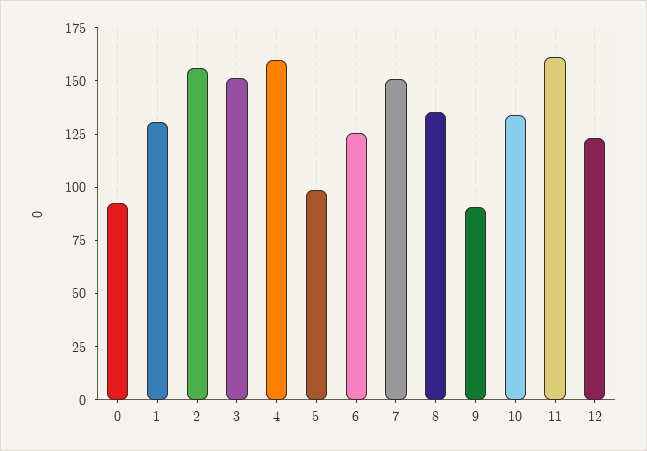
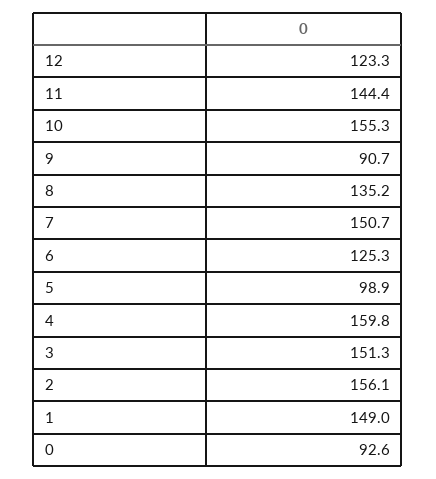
  {
    "0": 92.6,
-   "1": 130,
+   "1": 149,
    "2": 156.1,
    "3": 151.3,
    "4": 159.8,
    "5": 98.9,
    "6": 125.3,
    "7": 150.7,
    "8": 135.2,
    "9": 90.7,
-   "10": 135,
+   "10": 155.3,
-   "11": 160,
+   "11": 144.4,
    "12": 123.3
  }

